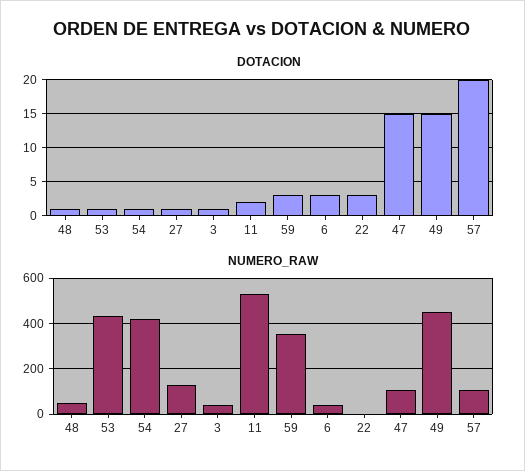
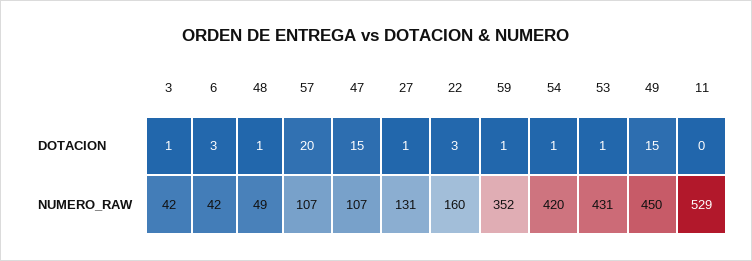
  {
    "DOTACION": {
      "48": 1,
      "53": 1,
      "54": 1,
      "27": 1,
      "3": 1,
-     "11": 2,
+     "11": 0,
-     "59": 3,
+     "59": 1,
      "6": 3,
      "22": 3,
      "47": 15,
      "49": 15,
      "57": 20
    },
    "NUMERO_RAW": {
      "48": 49,
      "53": 431,
      "54": 420,
      "27": 131,
      "3": 42,
      "11": 529,
      "59": 352,
      "6": 42,
-     "22": 0,
+     "22": 160,
      "47": 107,
      "49": 450,
      "57": 107
    }
  }

